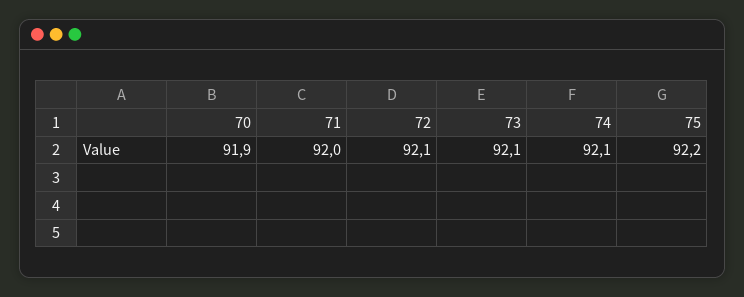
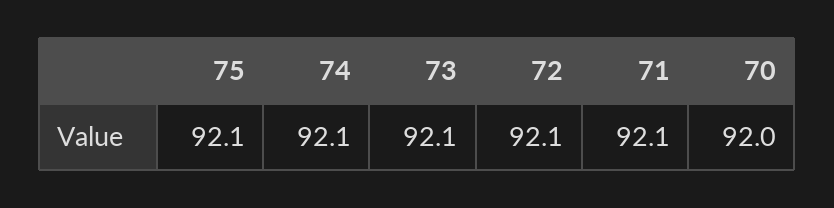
  {
-   "70": 91.9,
+   "70": 92,
-   "71": 92,
+   "71": 92.1,
    "72": 92.1,
    "73": 92.1,
    "74": 92.1,
-   "75": 92.2
+   "75": 92.1
  }

